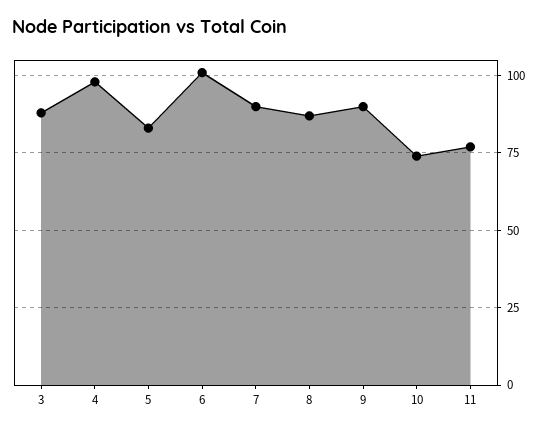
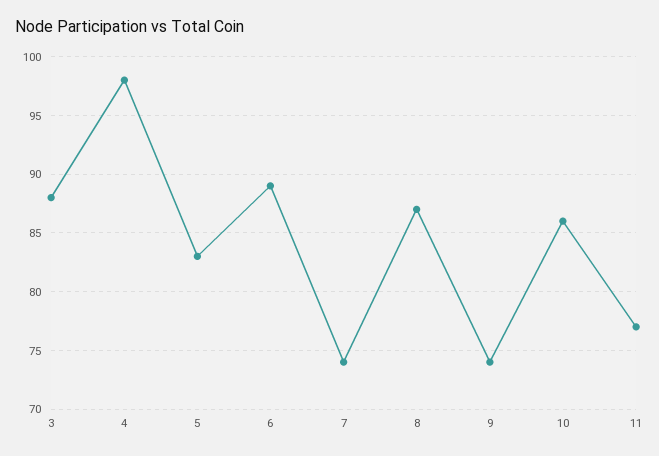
  {
    "3": 88,
    "4": 98,
    "5": 83,
-   "6": 100,
+   "6": 89,
-   "7": 90,
+   "7": 74,
    "8": 87,
-   "9": 90,
+   "9": 74,
-   "10": 75,
+   "10": 86,
    "11": 77
  }

